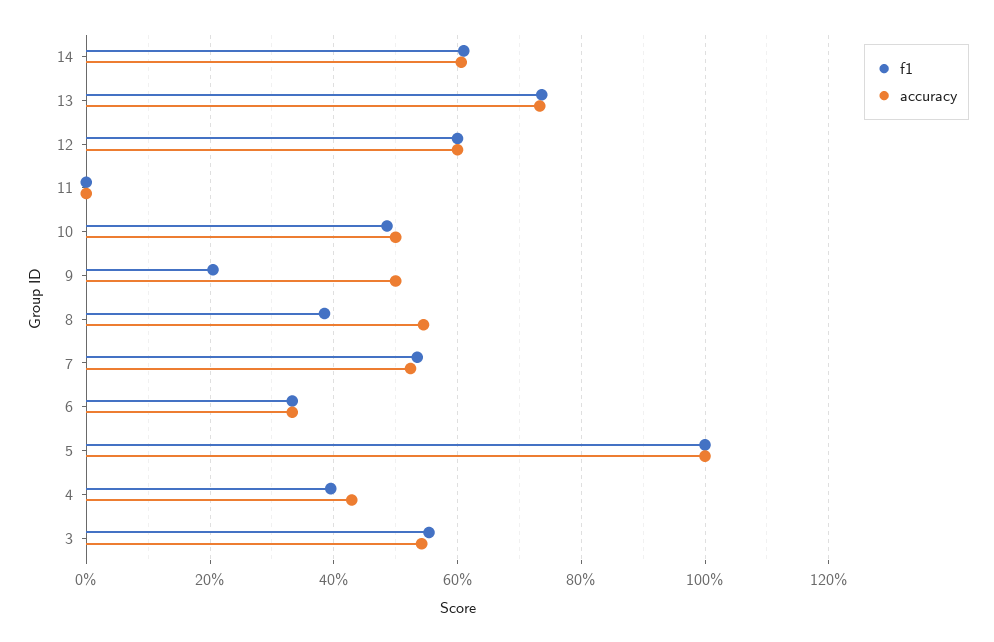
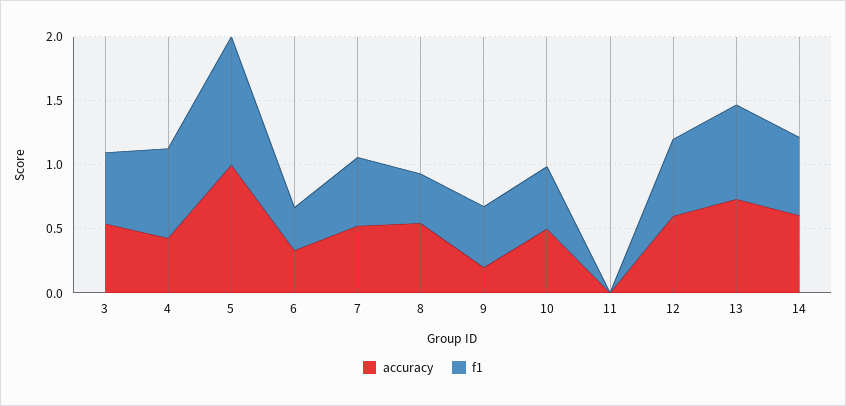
  {
    "f1": {
      "14": 0.62,
      "13": 0.74,
      "12": 0.6,
      "11": 0,
      "10": 0.48,
-     "9": 0.2,
+     "9": 0.5,
      "8": 0.38,
      "7": 0.54,
      "6": 0.34,
      "5": 1,
-     "4": 0.4,
+     "4": 0.7,
      "3": 0.56
    },
    "accuracy": {
      "14": 0.6,
      "13": 0.74,
      "12": 0.6,
      "11": 0,
      "10": 0.5,
-     "9": 0.5,
+     "9": 0.2,
      "8": 0.54,
      "7": 0.52,
      "6": 0.34,
      "5": 1,
      "4": 0.42,
      "3": 0.54
    }
  }

